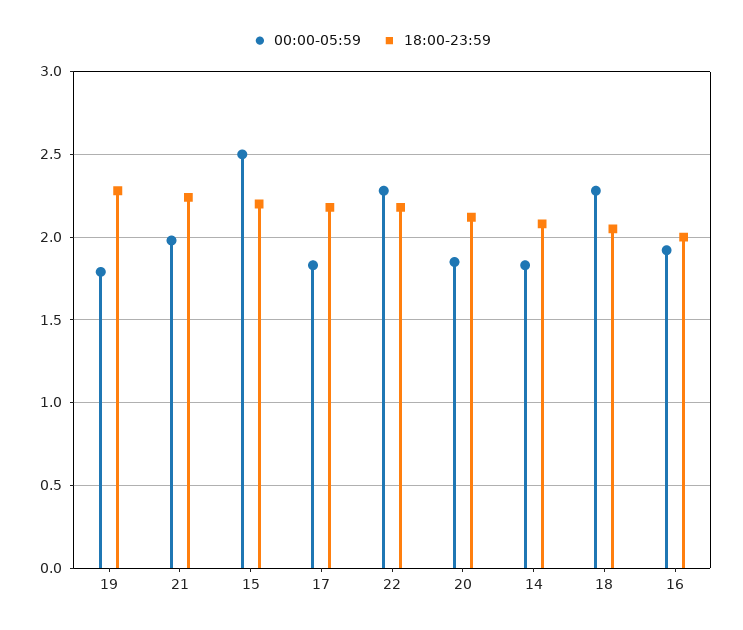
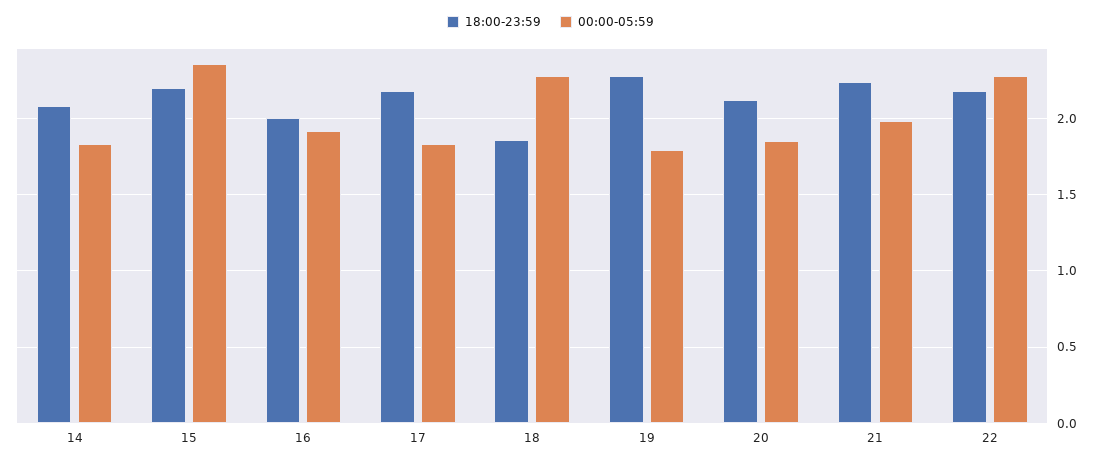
  {
    "00:00-05:59": {
      "19": 1.8,
      "21": 2,
-     "15": 2.5,
+     "15": 2.35,
      "17": 1.85,
      "22": 2.3,
      "20": 1.85,
      "14": 1.85,
      "18": 2.3,
      "16": 1.9
    },
    "18:00-23:59": {
      "19": 2.3,
      "21": 2.25,
      "15": 2.2,
      "17": 2.2,
      "22": 2.2,
      "20": 2.1,
      "14": 2.1,
-     "18": 2.05,
+     "18": 1.85,
      "16": 2
    }
  }

